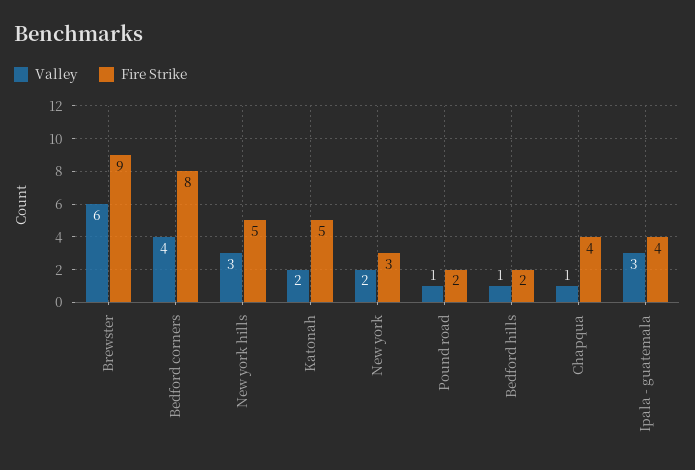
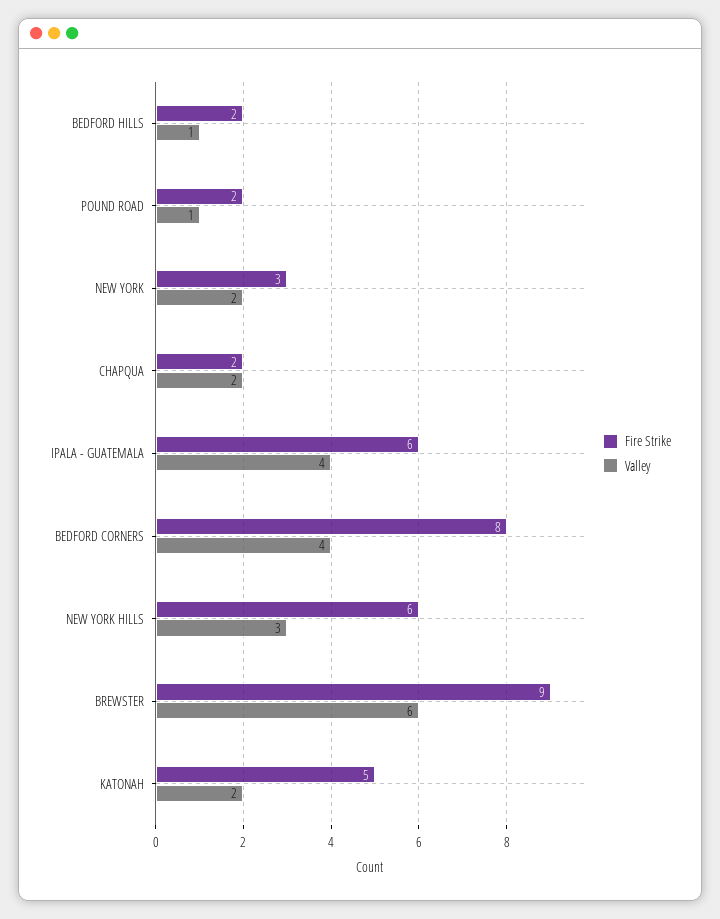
  {
    "Valley": {
      "Brewster": 6,
      "Bedford corners": 4,
      "New york hills": 3,
      "Katonah": 2,
      "New york": 2,
      "Pound road": 1,
      "Bedford hills": 1,
-     "Chapqua": 1,
+     "Chapqua": 2,
-     "Ipala - guatemala": 3
+     "Ipala - guatemala": 4
    },
    "Fire Strike": {
      "Brewster": 9,
      "Bedford corners": 8,
-     "New york hills": 5,
+     "New york hills": 6,
      "Katonah": 5,
      "New york": 3,
      "Pound road": 2,
      "Bedford hills": 2,
-     "Chapqua": 4,
+     "Chapqua": 2,
-     "Ipala - guatemala": 4
+     "Ipala - guatemala": 6
    }
  }

